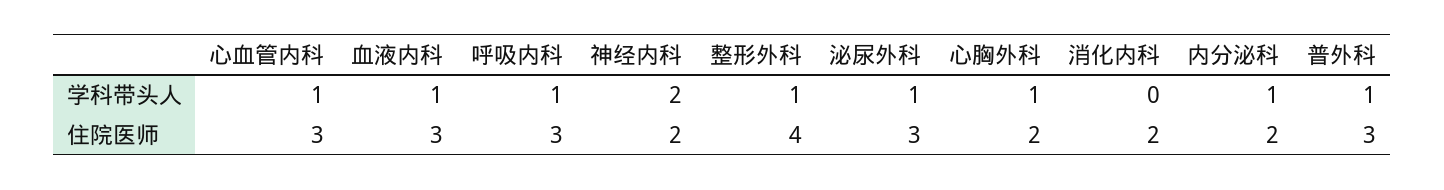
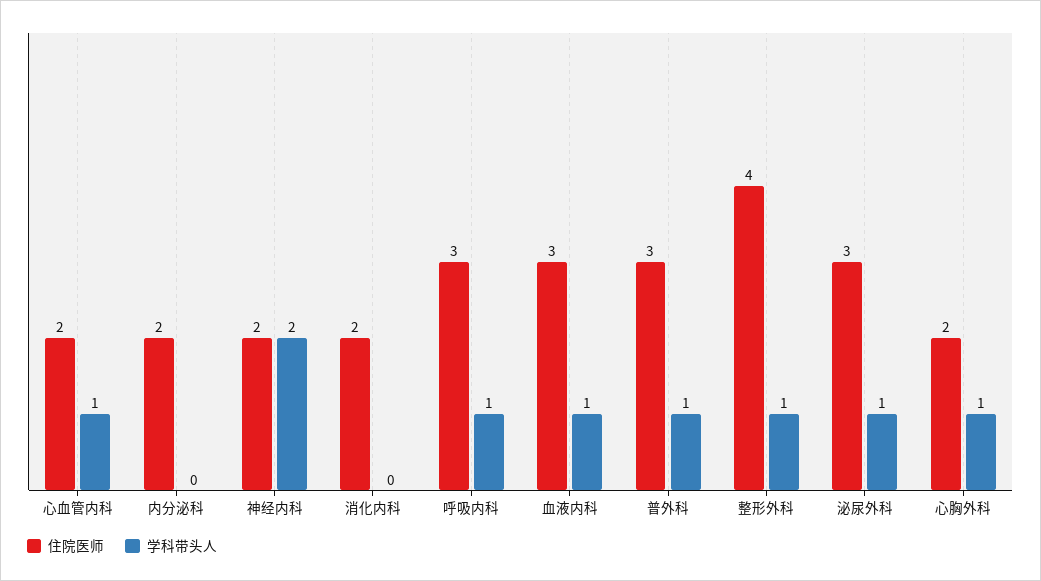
  {
    "学科带头人": {
      "心血管内科": 1,
      "血液内科": 1,
      "呼吸内科": 1,
      "神经内科": 2,
      "整形外科": 1,
      "泌尿外科": 1,
      "心胸外科": 1,
      "消化内科": 0,
-     "内分泌科": 1,
+     "内分泌科": 0,
      "普外科": 1
    },
    "住院医师": {
-     "心血管内科": 3,
+     "心血管内科": 2,
      "血液内科": 3,
      "呼吸内科": 3,
      "神经内科": 2,
      "整形外科": 4,
      "泌尿外科": 3,
      "心胸外科": 2,
      "消化内科": 2,
      "内分泌科": 2,
      "普外科": 3
    }
  }

